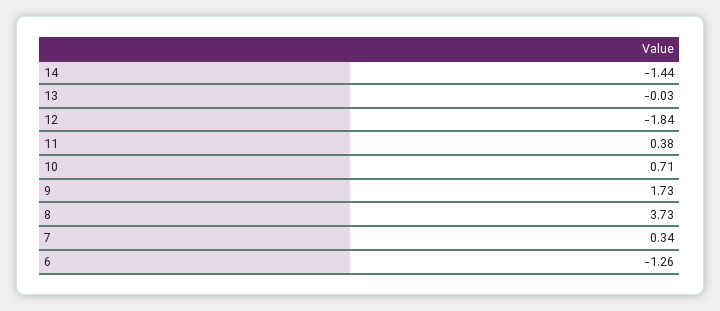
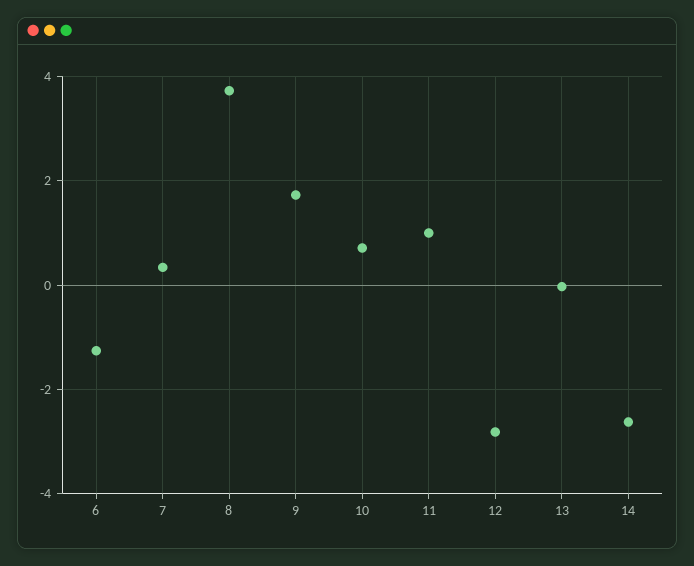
  {
-   "14": -1.44,
+   "14": -2.6,
    "13": -0.03,
-   "12": -1.84,
+   "12": -2.8,
-   "11": 0.38,
+   "11": 1,
    "10": 0.71,
    "9": 1.73,
    "8": 3.73,
    "7": 0.34,
    "6": -1.26
  }

